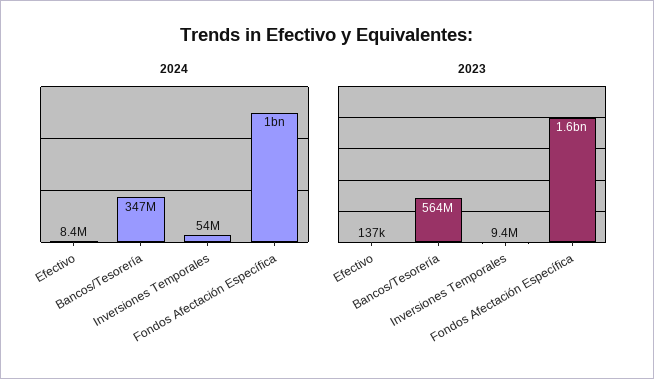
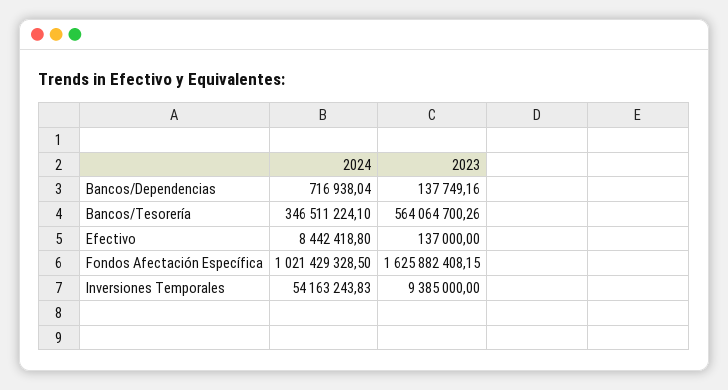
  {
    "2024": {
      "Efectivo": 8442418.8,
      "Bancos/Tesorería": 346511224.1,
      "Inversiones Temporales": 54163243.83,
-     "Fondos Afectación Específica": 1021429328.5
+     "Fondos Afectación Específica": 1021429328.5,
+     "Bancos/Dependencias": 716938.04
    },
    "2023": {
      "Efectivo": 137000,
      "Bancos/Tesorería": 564064700.26,
      "Inversiones Temporales": 9385000,
-     "Fondos Afectación Específica": 1625882408.15
+     "Fondos Afectación Específica": 1625882408.15,
+     "Bancos/Dependencias": 137749.16
    }
  }

